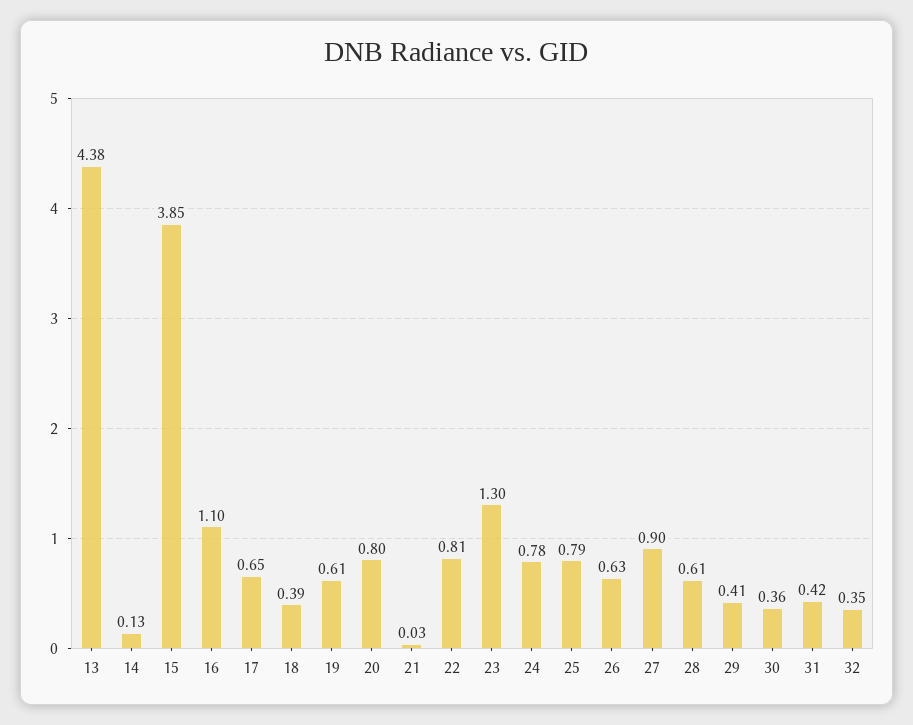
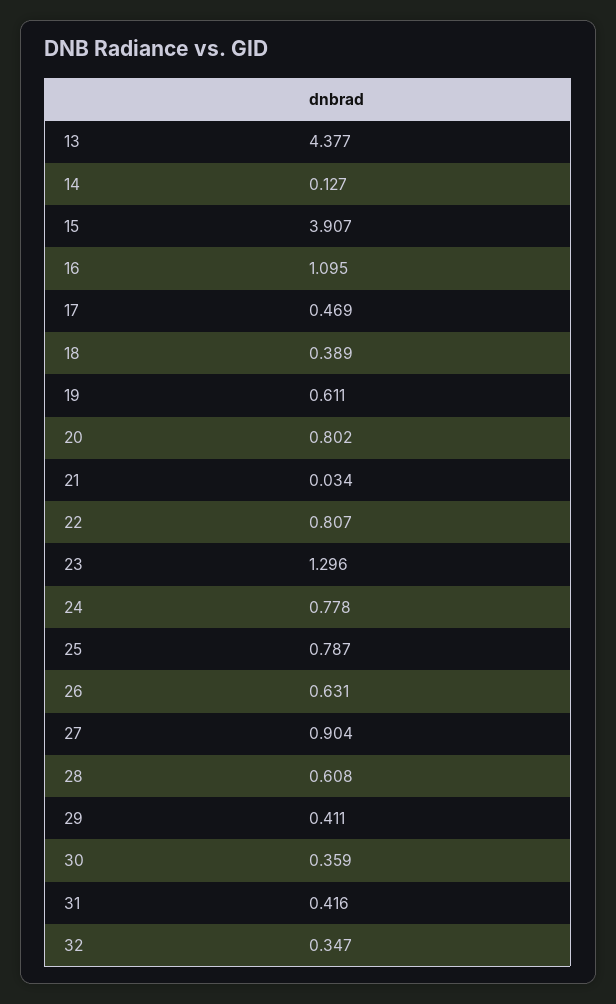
  {
    "13": 4.377,
    "14": 0.127,
-   "15": 3.85,
+   "15": 3.907,
    "16": 1.095,
-   "17": 0.65,
+   "17": 0.469,
    "18": 0.389,
    "19": 0.611,
    "20": 0.802,
    "21": 0.034,
    "22": 0.807,
    "23": 1.296,
    "24": 0.778,
    "25": 0.787,
    "26": 0.631,
    "27": 0.904,
    "28": 0.608,
    "29": 0.411,
    "30": 0.359,
    "31": 0.416,
    "32": 0.347
  }

